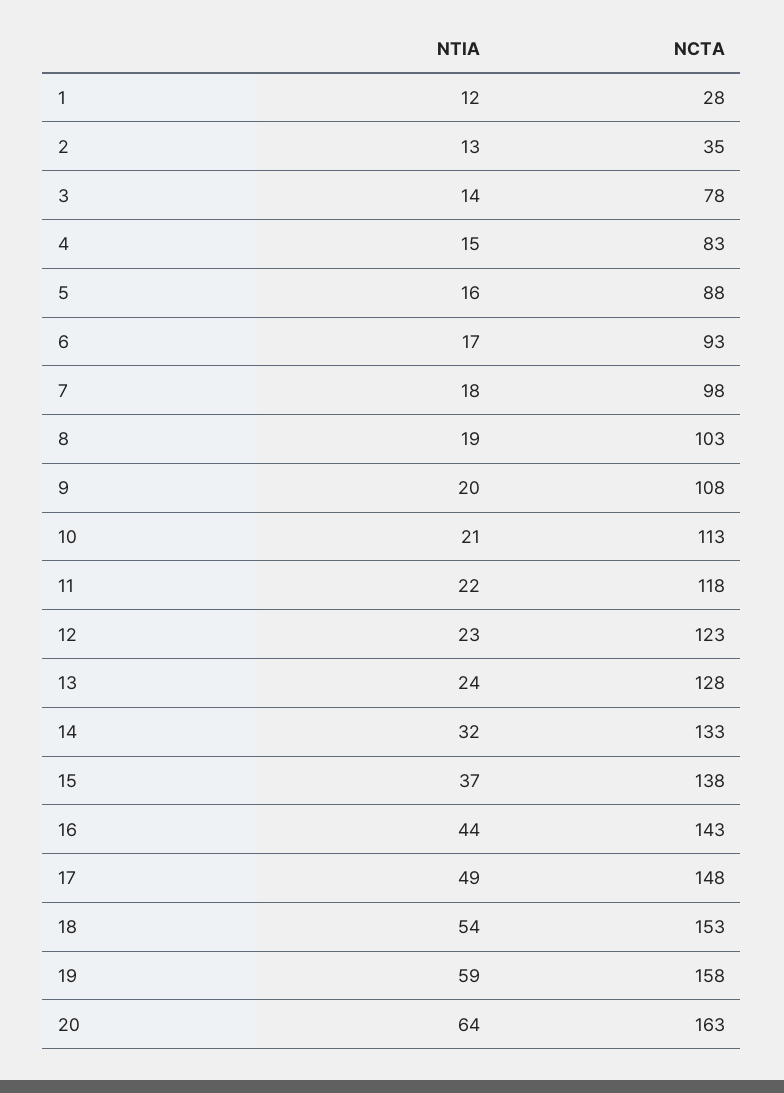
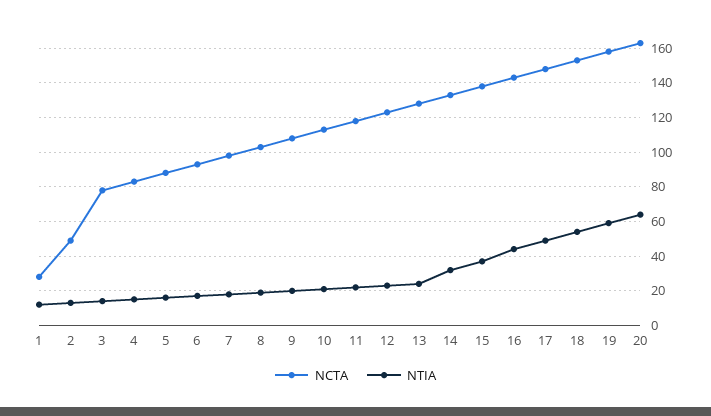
  {
    "NTIA": {
      "1": 12,
      "2": 13,
      "3": 14,
      "4": 15,
      "5": 16,
      "6": 17,
      "7": 18,
      "8": 19,
      "9": 20,
      "10": 21,
      "11": 22,
      "12": 23,
      "13": 24,
      "14": 32,
      "15": 37,
      "16": 44,
      "17": 49,
      "18": 54,
      "19": 59,
      "20": 64
    },
    "NCTA": {
      "1": 28,
-     "2": 35,
+     "2": 50,
      "3": 78,
      "4": 83,
      "5": 88,
      "6": 93,
      "7": 98,
      "8": 103,
      "9": 108,
      "10": 113,
      "11": 118,
      "12": 123,
      "13": 128,
      "14": 133,
      "15": 138,
      "16": 143,
      "17": 148,
      "18": 153,
      "19": 158,
      "20": 163
    }
  }

